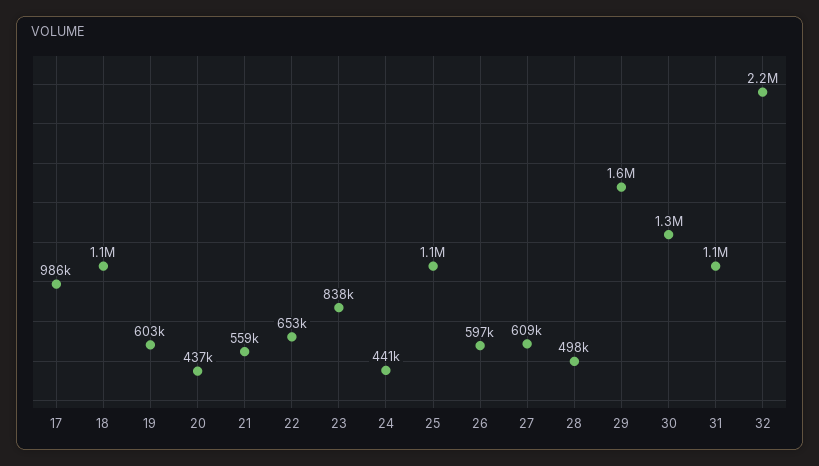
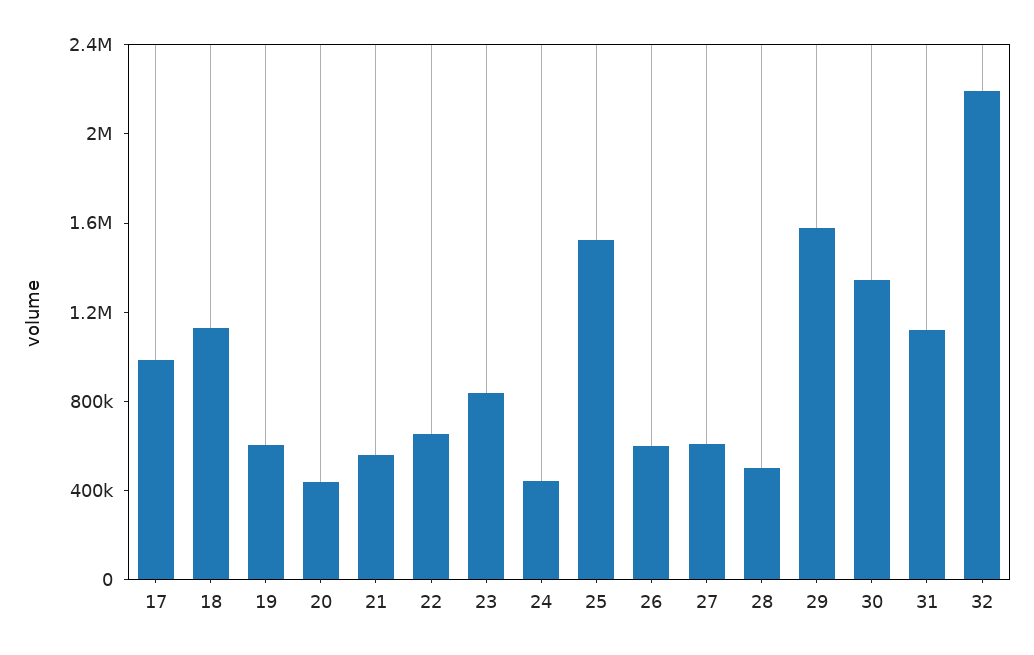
  {
    "17": 986000,
    "18": 1100000,
    "19": 603000,
    "20": 437000,
    "21": 559000,
    "22": 653000,
    "23": 838000,
    "24": 441000,
-   "25": 1100000,
+   "25": 1500000,
    "26": 597000,
    "27": 609000,
    "28": 498000,
    "29": 1600000,
    "30": 1300000,
    "31": 1100000,
    "32": 2200000
  }

